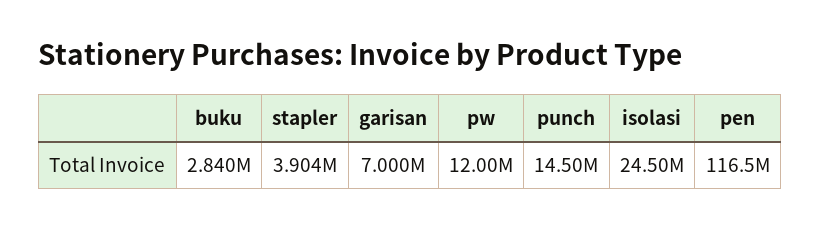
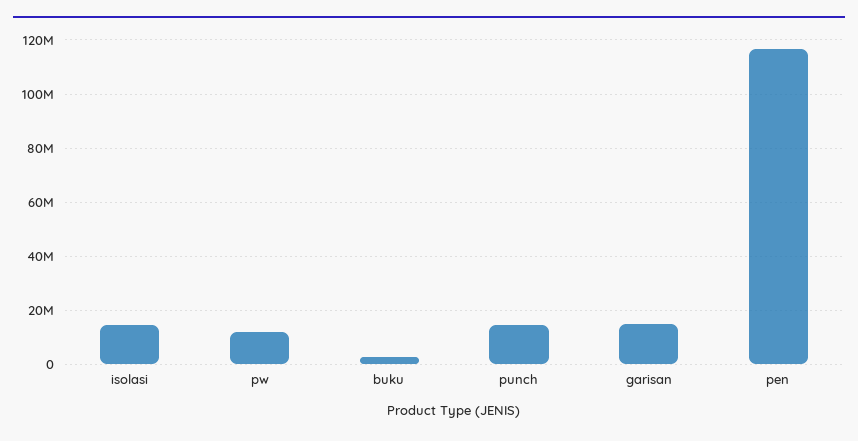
  {
    "buku": 2840000,
-   "stapler": 3904000,
-   "garisan": 7000000,
+   "garisan": 15000000,
    "pw": 12000000,
    "punch": 14500000,
-   "isolasi": 24500000,
+   "isolasi": 15000000,
    "pen": 116500000
  }

